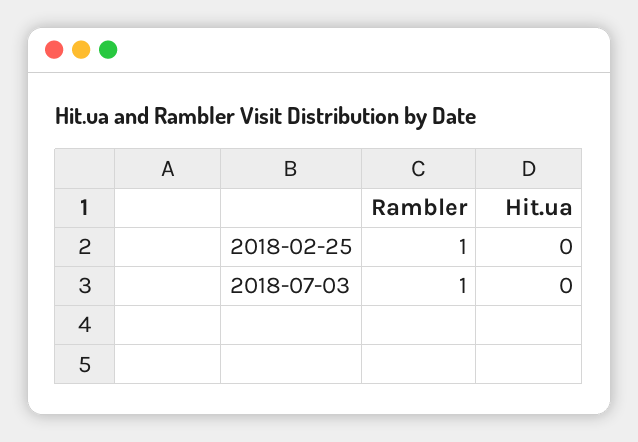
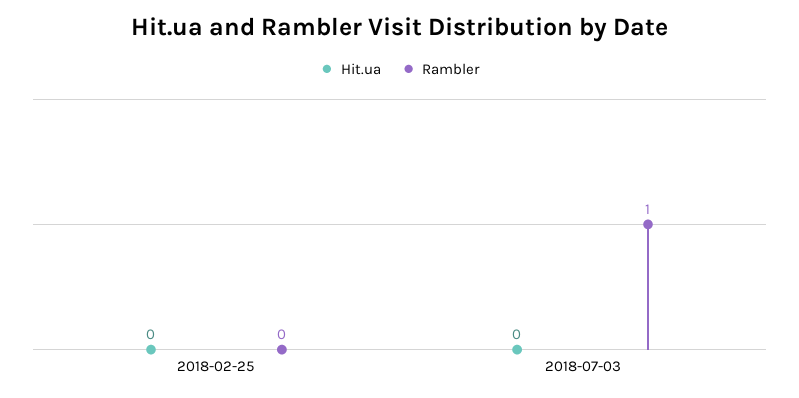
  {
    "Rambler": {
-     "2018-02-25": 1,
+     "2018-02-25": 0,
      "2018-07-03": 1
    },
    "Hit.ua": {
      "2018-02-25": 0,
      "2018-07-03": 0
    }
  }

